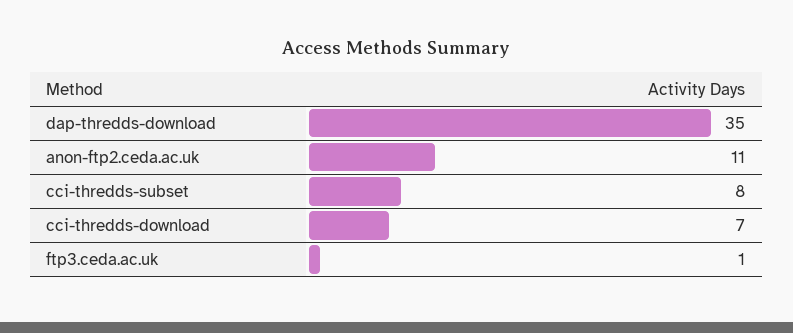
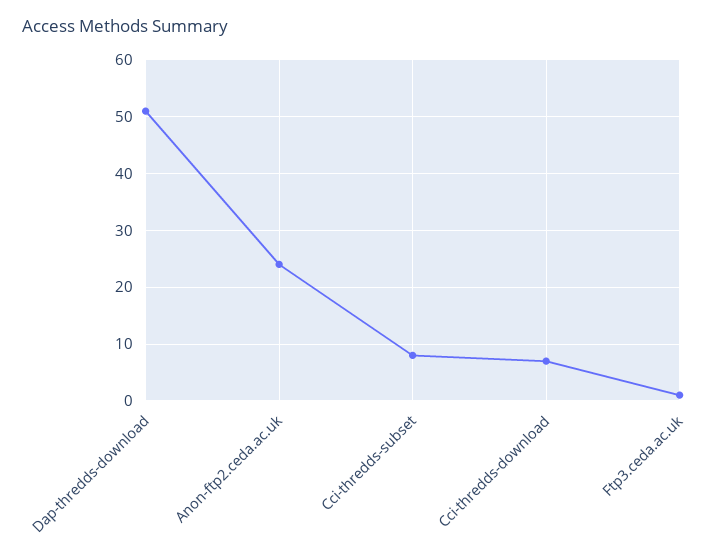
  {
-   "dap-thredds-download": 35,
+   "dap-thredds-download": 50,
-   "anon-ftp2.ceda.ac.uk": 11,
+   "anon-ftp2.ceda.ac.uk": 25,
    "cci-thredds-subset": 8,
    "cci-thredds-download": 7,
    "ftp3.ceda.ac.uk": 1
  }

